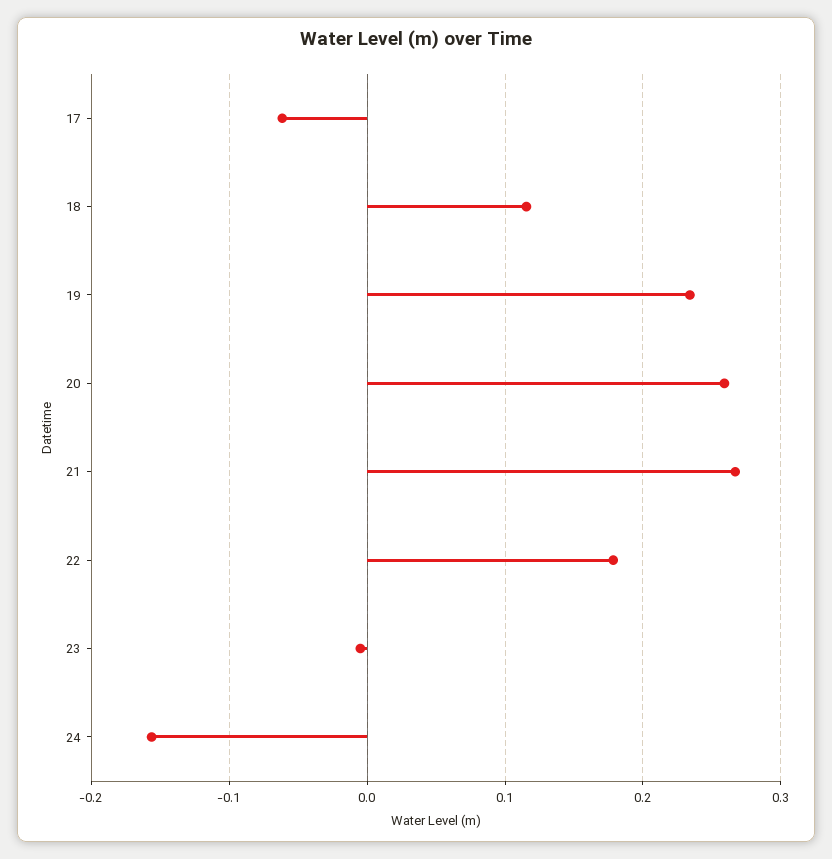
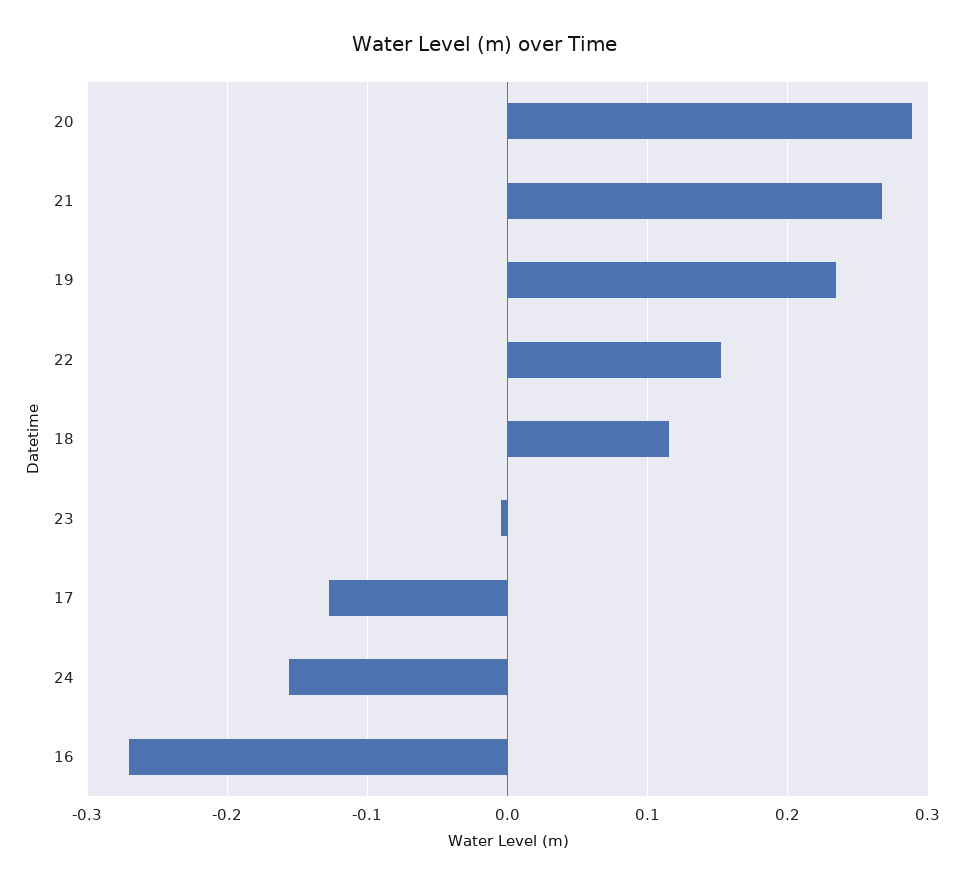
  {
-   "17": -0.06,
+   "17": -0.13,
    "18": 0.12,
    "19": 0.23,
-   "20": 0.26,
+   "20": 0.29,
    "21": 0.27,
-   "22": 0.18,
+   "22": 0.15,
    "23": 0,
-   "24": -0.16
+   "24": -0.16,
+   "16": -0.27
  }

